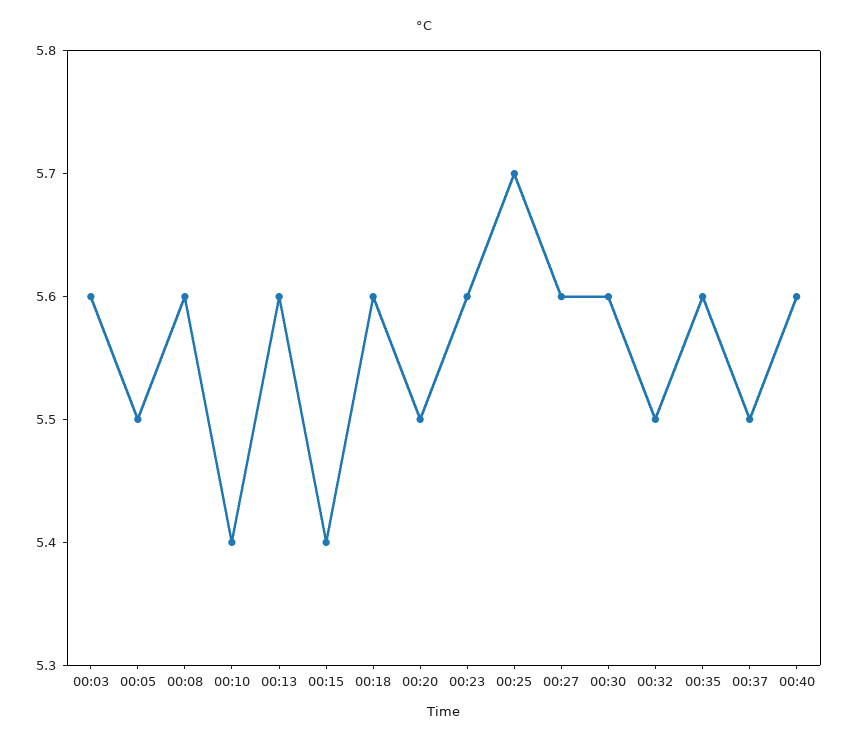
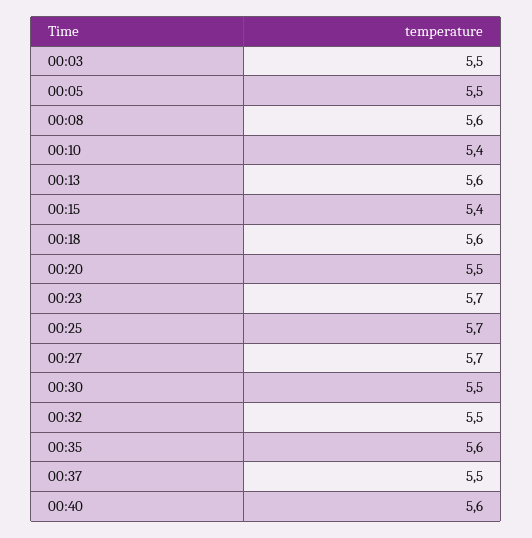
  {
-   "00:03": 5.6,
+   "00:03": 5.5,
    "00:05": 5.5,
    "00:08": 5.6,
    "00:10": 5.4,
    "00:13": 5.6,
    "00:15": 5.4,
    "00:18": 5.6,
    "00:20": 5.5,
-   "00:23": 5.6,
+   "00:23": 5.7,
    "00:25": 5.7,
-   "00:27": 5.6,
+   "00:27": 5.7,
-   "00:30": 5.6,
+   "00:30": 5.5,
    "00:32": 5.5,
    "00:35": 5.6,
    "00:37": 5.5,
    "00:40": 5.6
  }

